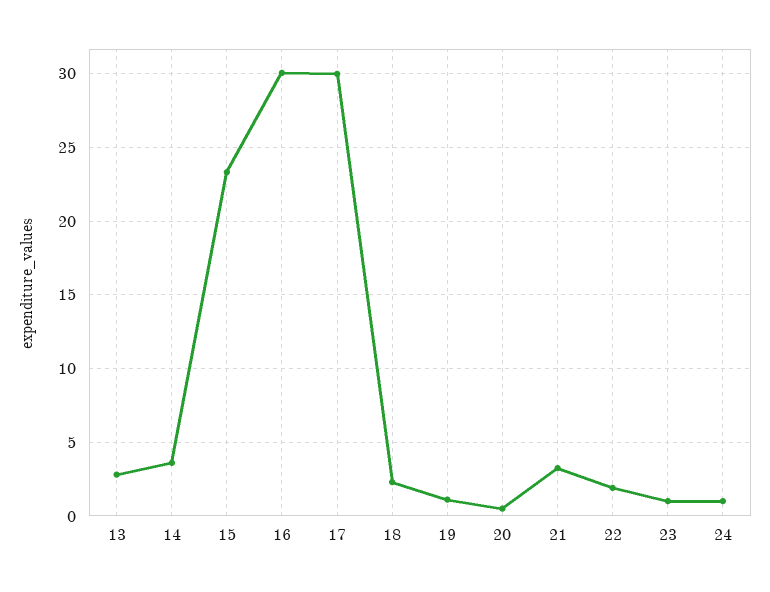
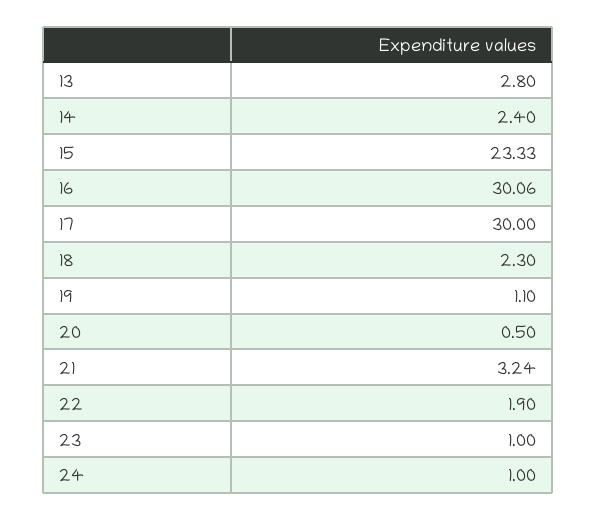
  {
    "13": 2.8,
-   "14": 3.5,
+   "14": 2.4,
    "15": 23.33,
    "16": 30.06,
    "17": 30,
    "18": 2.3,
    "19": 1.1,
    "20": 0.5,
    "21": 3.24,
    "22": 1.9,
    "23": 1,
    "24": 1
  }

